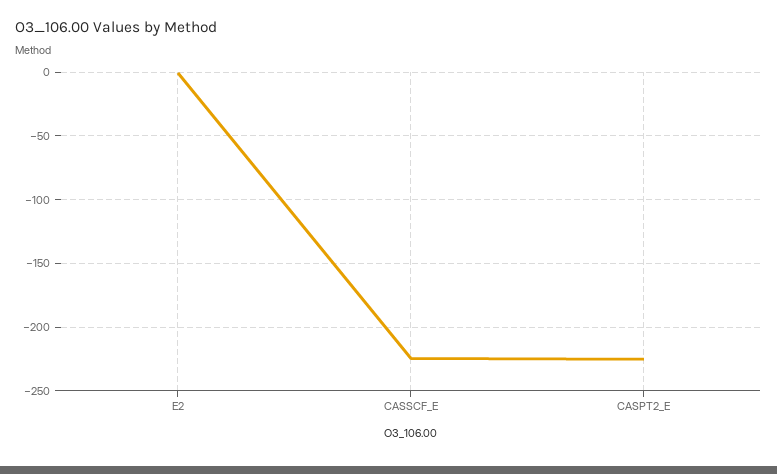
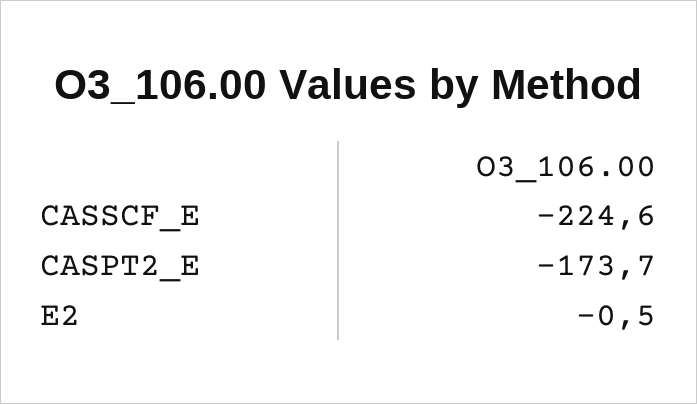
  {
    "E2": -0.5,
    "CASSCF_E": -224.6,
-   "CASPT2_E": -225
+   "CASPT2_E": -173.7
  }

